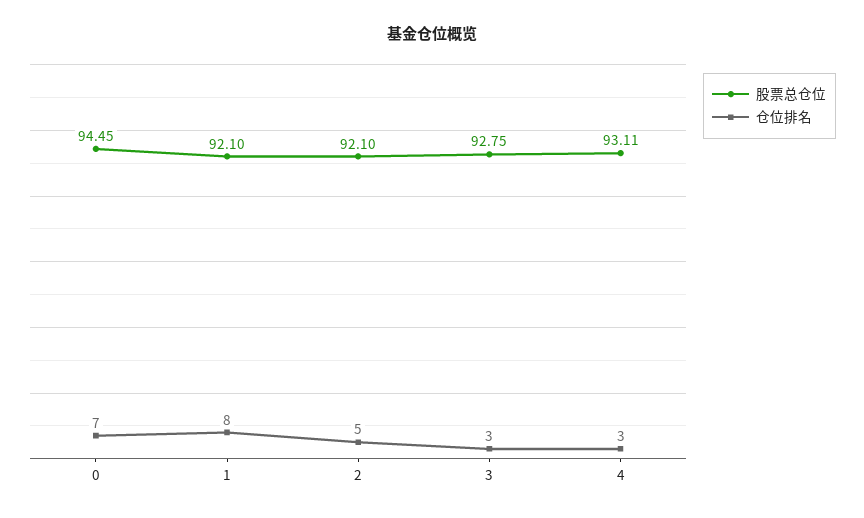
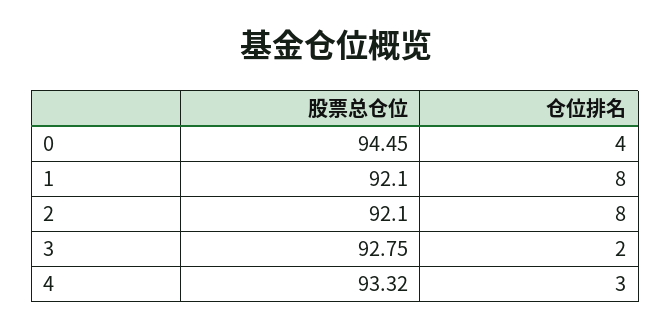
  {
    "股票总仓位": {
      "0": 94.45,
      "1": 92.1,
      "2": 92.1,
      "3": 92.75,
-     "4": 93.11
+     "4": 93.32
    },
    "仓位排名": {
-     "0": 7,
+     "0": 4,
      "1": 8,
-     "2": 5,
+     "2": 8,
-     "3": 3,
+     "3": 2,
      "4": 3
    }
  }

